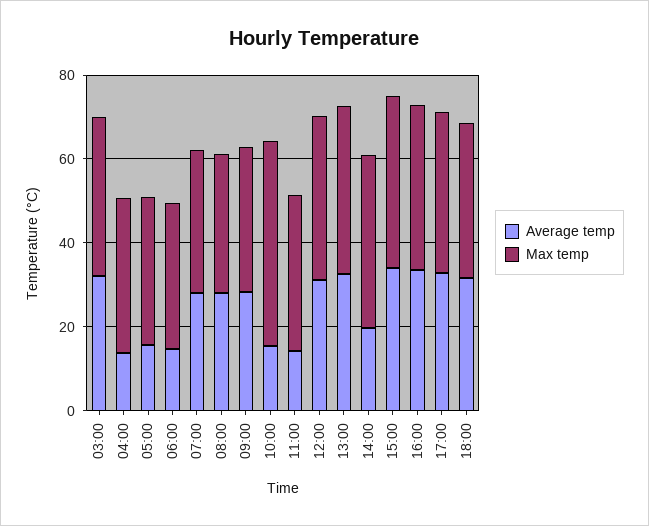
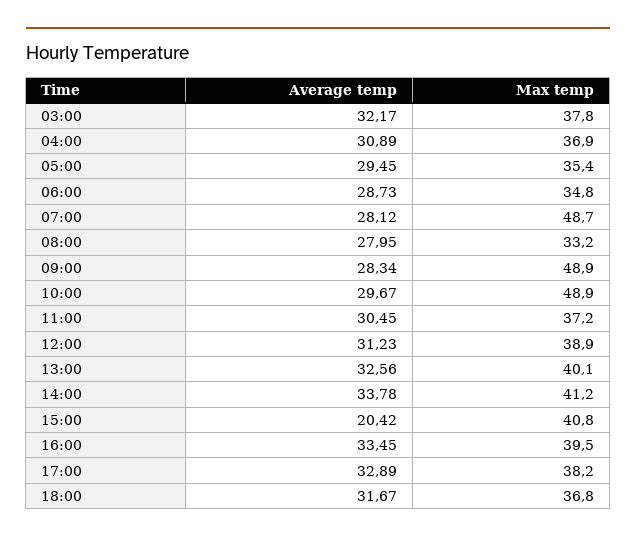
  {
    "Average temp": {
      "03:00": 32.17,
-     "04:00": 15,
+     "04:00": 30.89,
-     "05:00": 15,
+     "05:00": 29.45,
-     "06:00": 15,
+     "06:00": 28.73,
      "07:00": 28.12,
      "08:00": 27.95,
      "09:00": 28.34,
-     "10:00": 15,
+     "10:00": 29.67,
-     "11:00": 15,
+     "11:00": 30.45,
      "12:00": 31.23,
      "13:00": 32.56,
-     "14:00": 20,
+     "14:00": 33.78,
-     "15:00": 35,
+     "15:00": 20.42,
      "16:00": 33.45,
      "17:00": 32.89,
      "18:00": 31.67
    },
    "Max temp": {
      "03:00": 37.8,
      "04:00": 36.9,
      "05:00": 35.4,
      "06:00": 34.8,
-     "07:00": 35,
+     "07:00": 48.7,
      "08:00": 33.2,
-     "09:00": 35,
+     "09:00": 48.9,
      "10:00": 48.9,
      "11:00": 37.2,
      "12:00": 38.9,
      "13:00": 40.1,
      "14:00": 41.2,
      "15:00": 40.8,
      "16:00": 39.5,
      "17:00": 38.2,
      "18:00": 36.8
    }
  }

